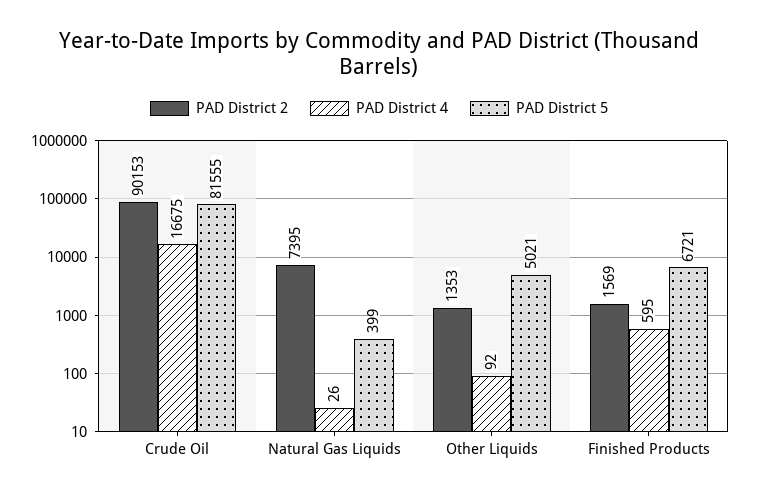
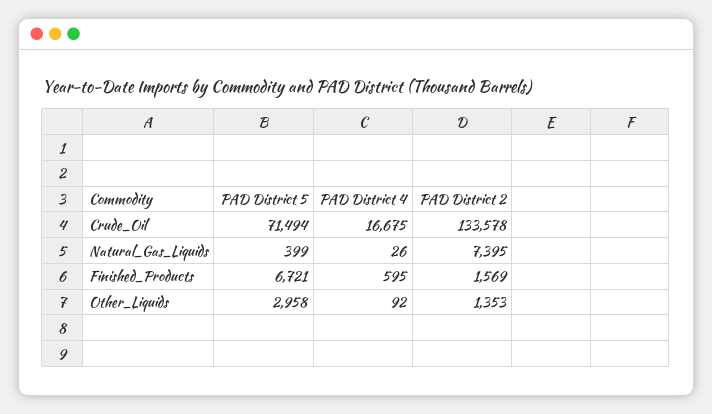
  {
    "PAD District 2": {
-     "Crude Oil": 90153,
+     "Crude Oil": 133578,
      "Natural Gas Liquids": 7395,
      "Other Liquids": 1353,
      "Finished Products": 1569
    },
    "PAD District 4": {
      "Crude Oil": 16675,
      "Natural Gas Liquids": 26,
      "Other Liquids": 92,
      "Finished Products": 595
    },
    "PAD District 5": {
-     "Crude Oil": 81555,
+     "Crude Oil": 71494,
      "Natural Gas Liquids": 399,
-     "Other Liquids": 5021,
+     "Other Liquids": 2958,
      "Finished Products": 6721
    }
  }

